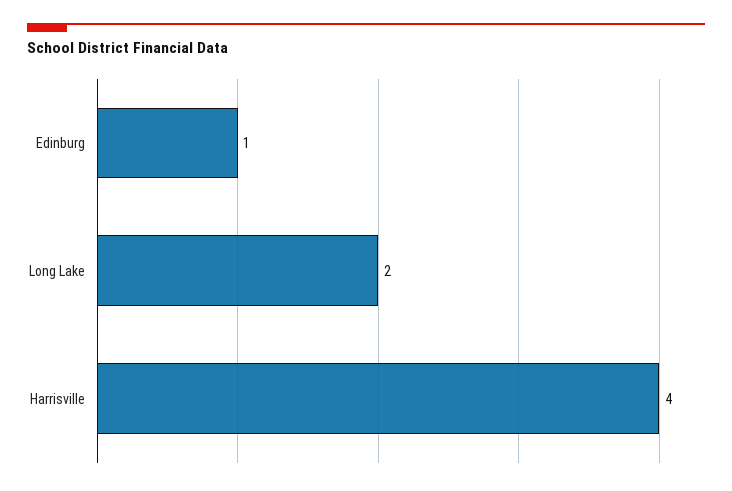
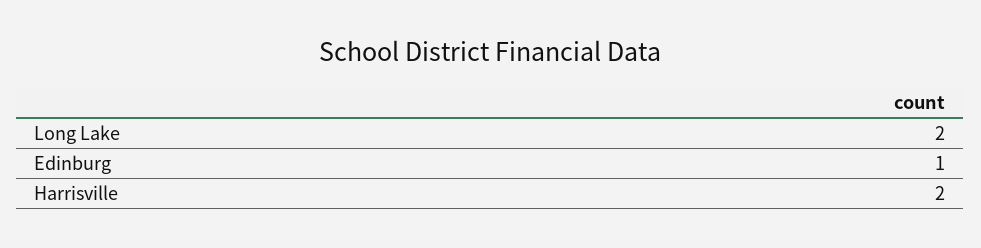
  {
    "Edinburg": 1,
    "Long Lake": 2,
-   "Harrisville": 4
+   "Harrisville": 2
  }

